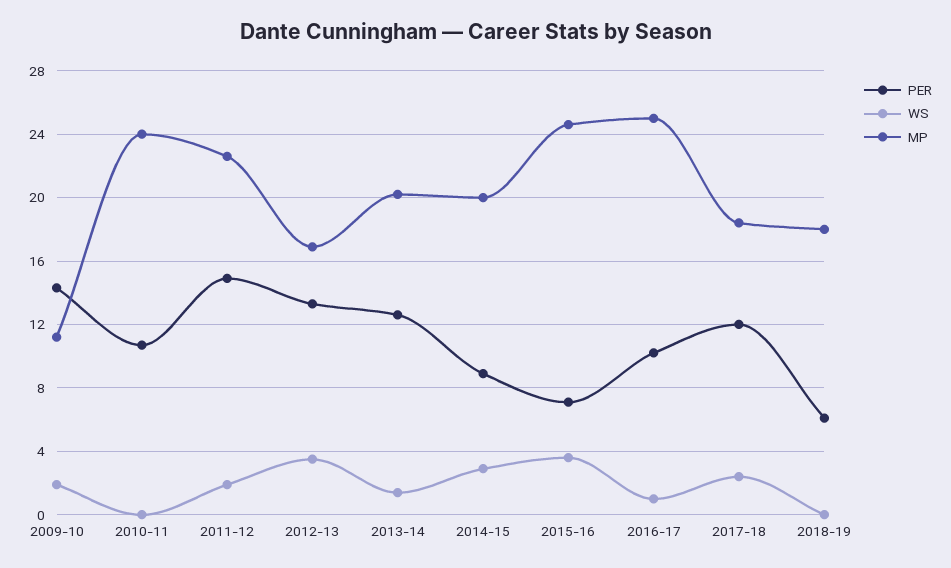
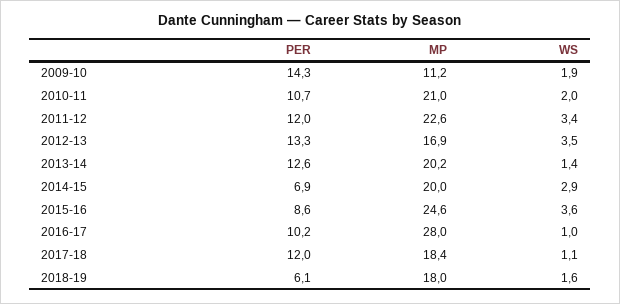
  {
    "PER": {
      "2009-10": 14.3,
      "2010-11": 10.7,
-     "2011-12": 15,
+     "2011-12": 12,
      "2012-13": 13.3,
      "2013-14": 12.6,
-     "2014-15": 9,
+     "2014-15": 6.9,
-     "2015-16": 7,
+     "2015-16": 8.6,
      "2016-17": 10.2,
      "2017-18": 12,
      "2018-19": 6.1
    },
    "WS": {
      "2009-10": 1.9,
-     "2010-11": 0,
+     "2010-11": 2,
-     "2011-12": 2,
+     "2011-12": 3.4,
      "2012-13": 3.5,
      "2013-14": 1.4,
      "2014-15": 2.9,
      "2015-16": 3.6,
      "2016-17": 1,
-     "2017-18": 2.5,
+     "2017-18": 1.1,
-     "2018-19": 0
+     "2018-19": 1.6
    },
    "MP": {
      "2009-10": 11.2,
-     "2010-11": 24,
+     "2010-11": 21,
      "2011-12": 22.6,
      "2012-13": 16.9,
      "2013-14": 20.2,
      "2014-15": 20,
      "2015-16": 24.6,
-     "2016-17": 25,
+     "2016-17": 28,
      "2017-18": 18.4,
      "2018-19": 18
    }
  }

